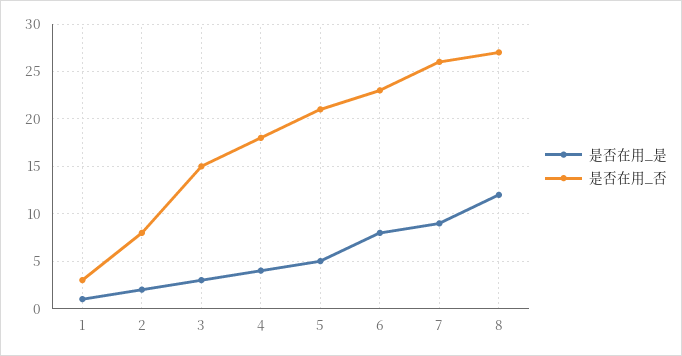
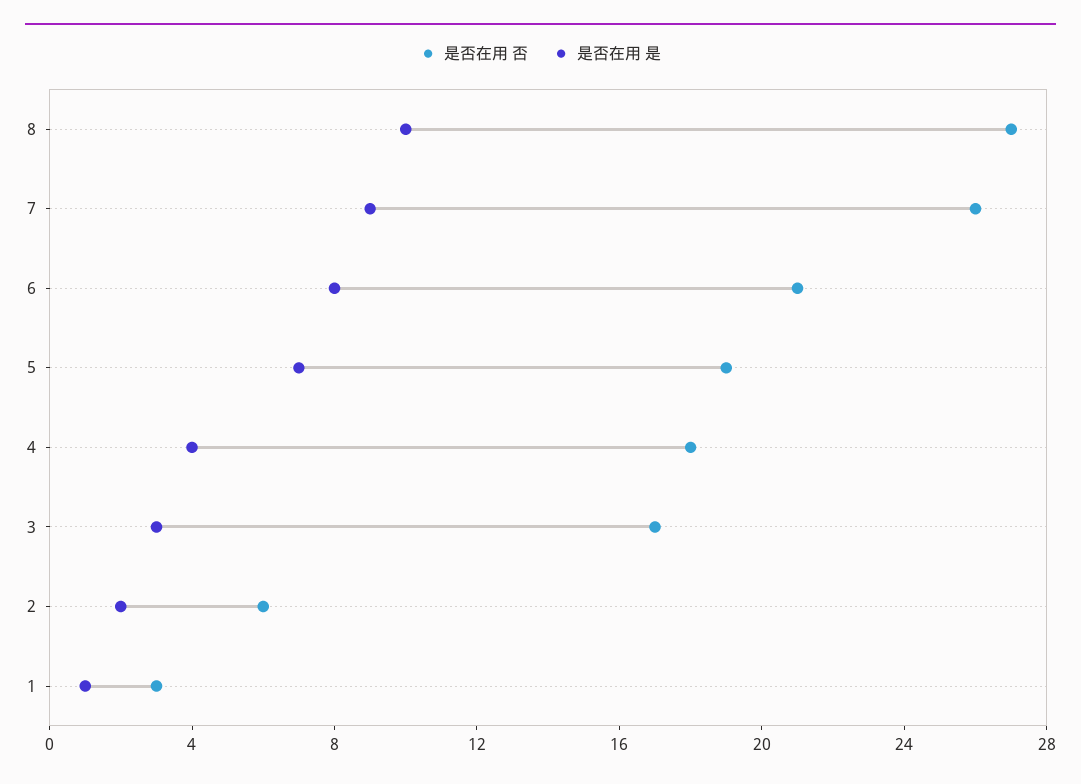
  {
    "是否在用_是": {
      "1": 1,
      "2": 2,
      "3": 3,
      "4": 4,
-     "5": 5,
+     "5": 7,
      "6": 8,
      "7": 9,
-     "8": 12
+     "8": 10
    },
    "是否在用_否": {
      "1": 3,
-     "2": 8,
+     "2": 6,
-     "3": 15,
+     "3": 17,
      "4": 18,
-     "5": 21,
+     "5": 19,
-     "6": 23,
+     "6": 21,
      "7": 26,
      "8": 27
    }
  }

